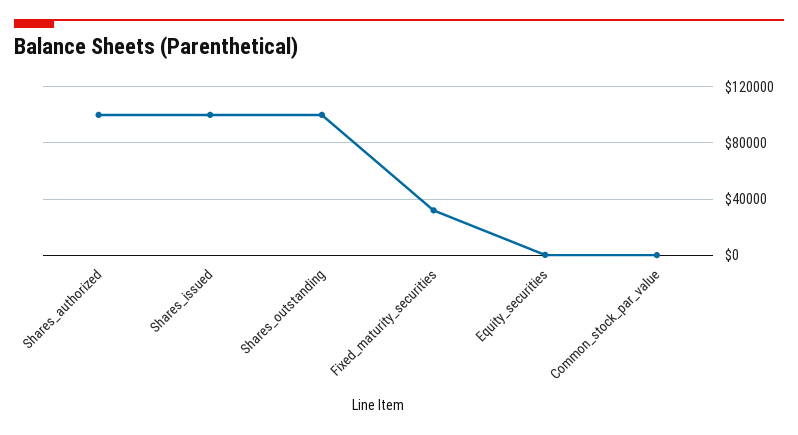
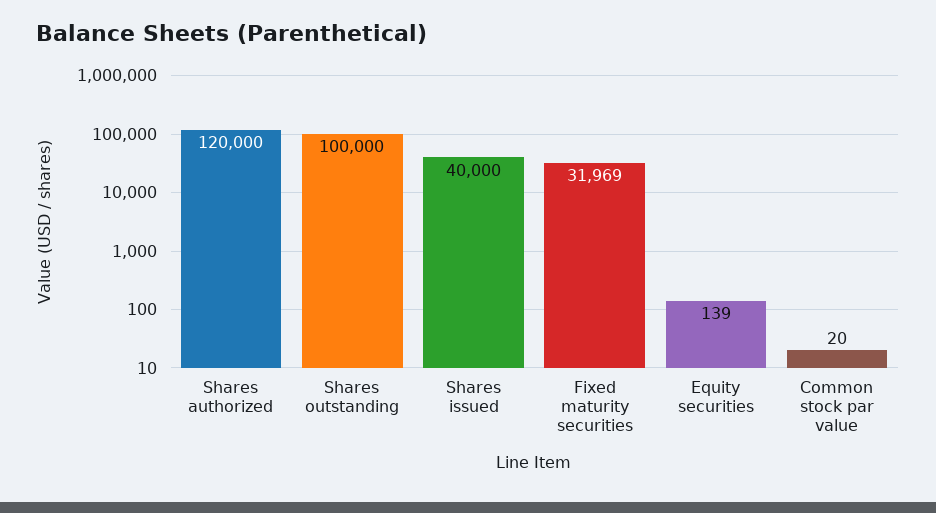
  {
-   "Shares_authorized": 100000,
+   "Shares_authorized": 120000,
-   "Shares_issued": 100000,
+   "Shares_issued": 40000,
    "Shares_outstanding": 100000,
    "Fixed_maturity_securities": 31969,
    "Equity_securities": 139,
    "Common_stock_par_value": 20
  }

